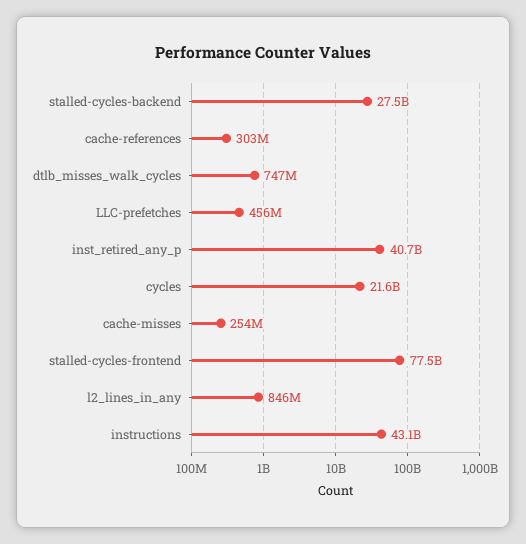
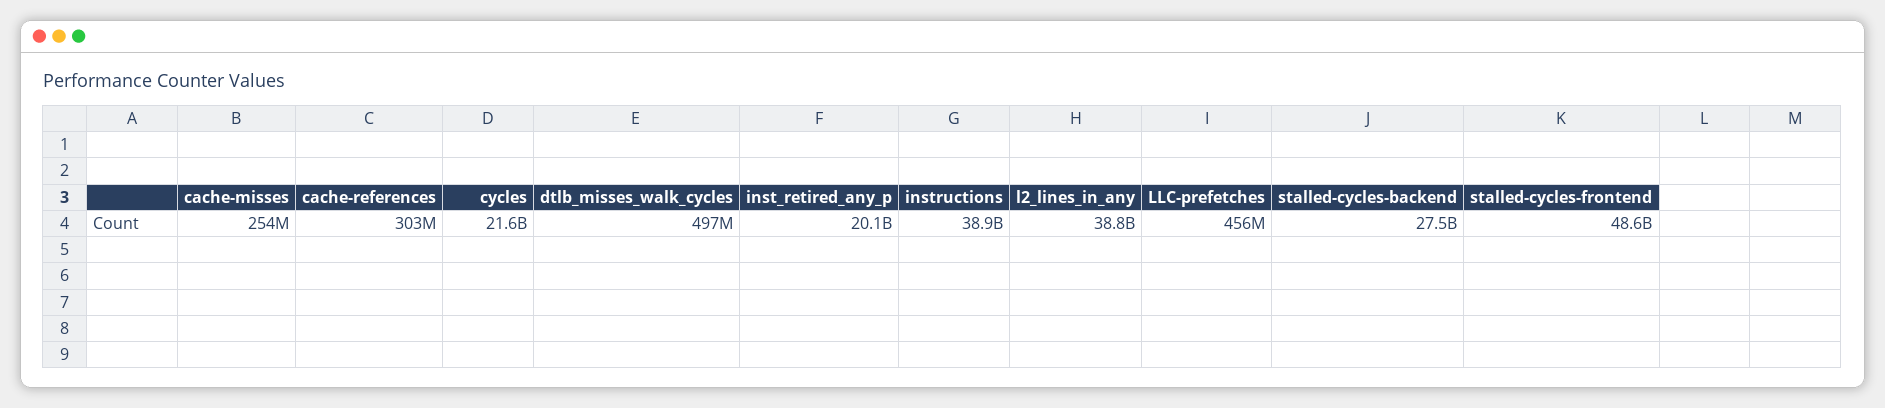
  {
    "stalled-cycles-backend": 27500000000,
    "cache-references": 303000000,
-   "dtlb_misses_walk_cycles": 747000000,
+   "dtlb_misses_walk_cycles": 497000000,
    "LLC-prefetches": 456000000,
-   "inst_retired_any_p": 40700000000,
+   "inst_retired_any_p": 20100000000,
    "cycles": 21600000000,
    "cache-misses": 254000000,
-   "stalled-cycles-frontend": 77500000000,
+   "stalled-cycles-frontend": 48600000000,
-   "l2_lines_in_any": 846000000,
+   "l2_lines_in_any": 38800000000,
-   "instructions": 43100000000
+   "instructions": 38900000000
  }

